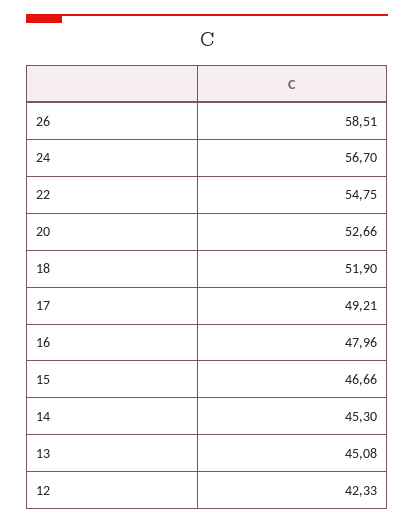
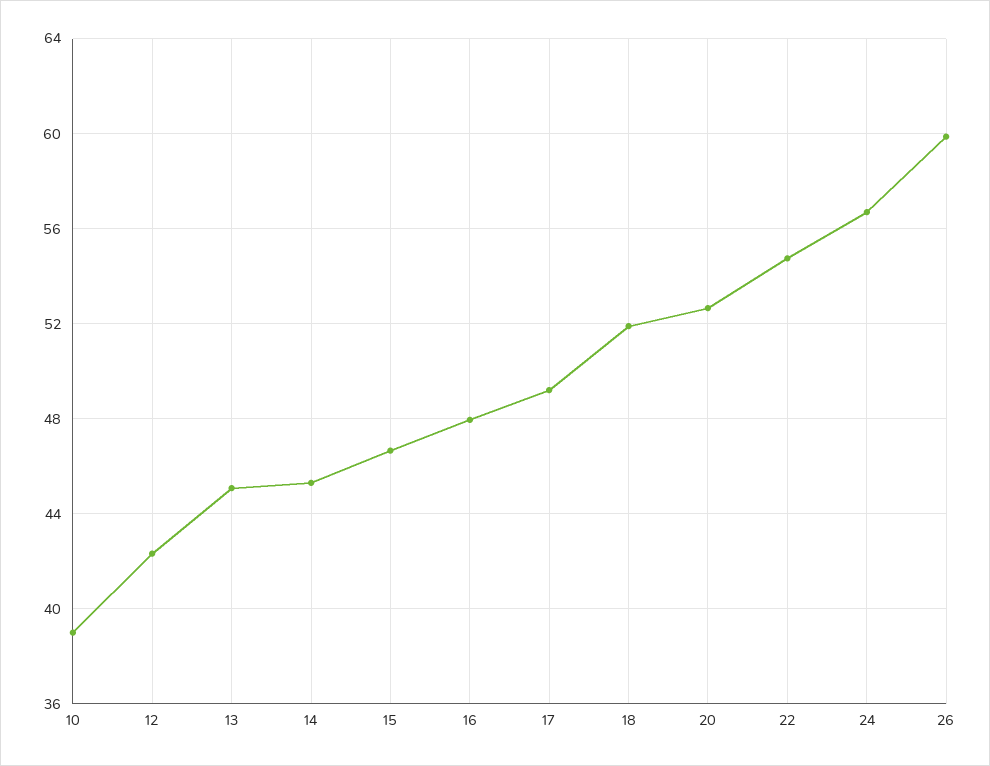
  {
-   "26": 58.51,
+   "26": 60,
    "24": 56.7,
    "22": 54.75,
    "20": 52.66,
    "18": 51.9,
    "17": 49.21,
    "16": 47.96,
    "15": 46.66,
    "14": 45.3,
    "13": 45.08,
-   "12": 42.33
+   "12": 42.33,
+   "10": 39
  }

